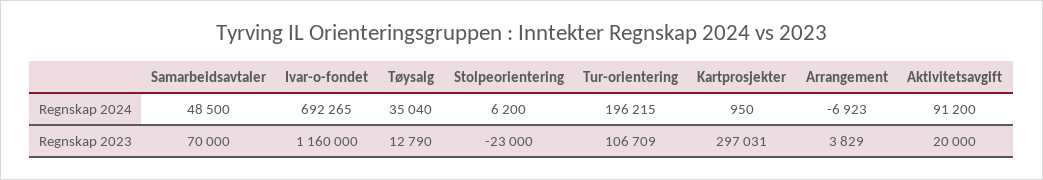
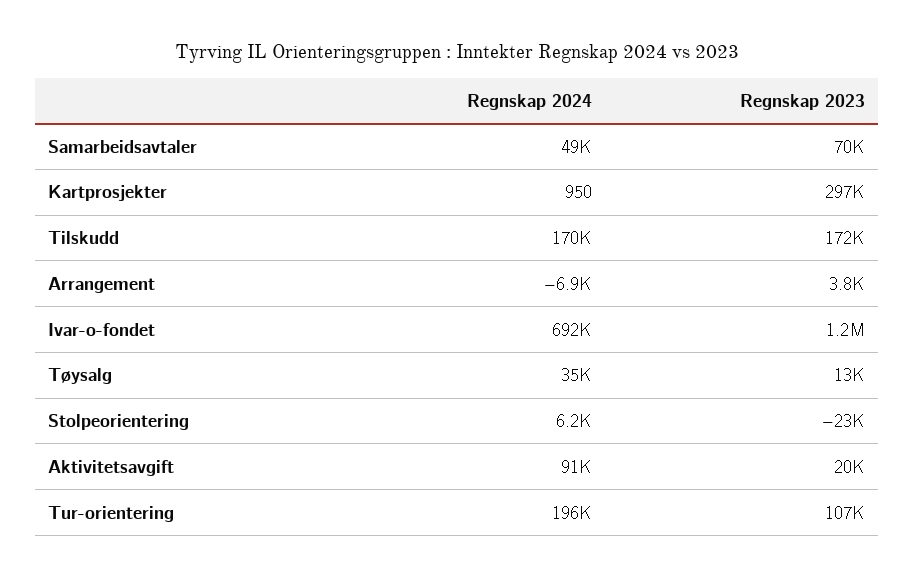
  {
    "Samarbeidsavtaler": {
      "Regnskap 2024": 48500,
      "Regnskap 2023": 70000
    },
    "Ivar-o-fondet": {
      "Regnskap 2024": 692265,
      "Regnskap 2023": 1160000
    },
    "Tøysalg": {
      "Regnskap 2024": 35040,
      "Regnskap 2023": 12790
    },
    "Stolpeorientering": {
      "Regnskap 2024": 6200,
      "Regnskap 2023": -23000
    },
    "Tur-orientering": {
      "Regnskap 2024": 196215,
      "Regnskap 2023": 106709
    },
    "Kartprosjekter": {
      "Regnskap 2024": 950,
      "Regnskap 2023": 297031
    },
    "Arrangement": {
      "Regnskap 2024": -6923,
      "Regnskap 2023": 3829
    },
    "Aktivitetsavgift": {
      "Regnskap 2024": 91200,
      "Regnskap 2023": 20000
-   }
+   },
+   "Tilskudd": {
+     "Regnskap 2024": 170000,
+     "Regnskap 2023": 172000
+   }
  }

